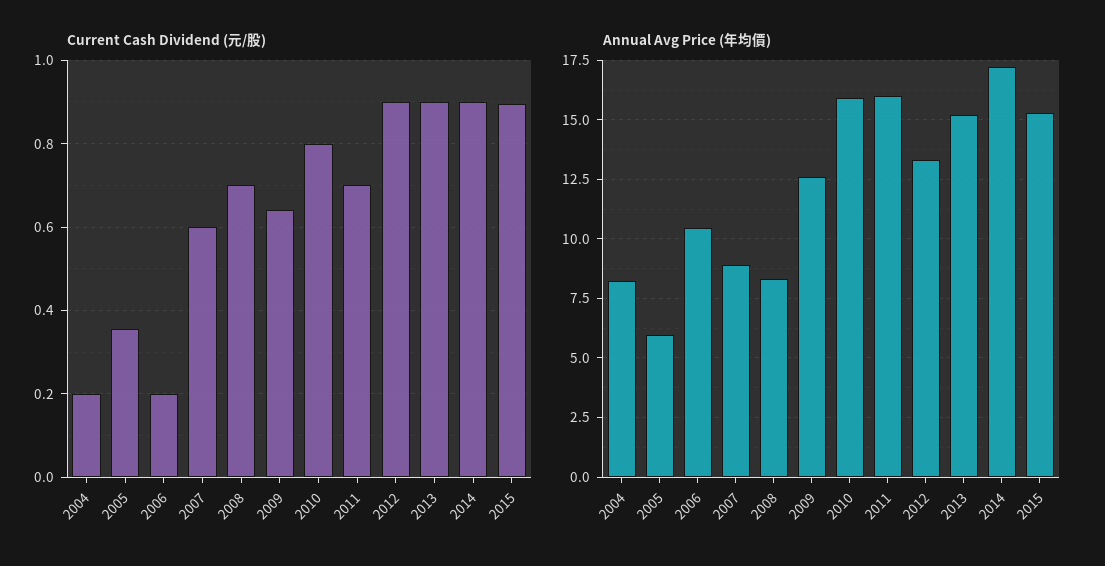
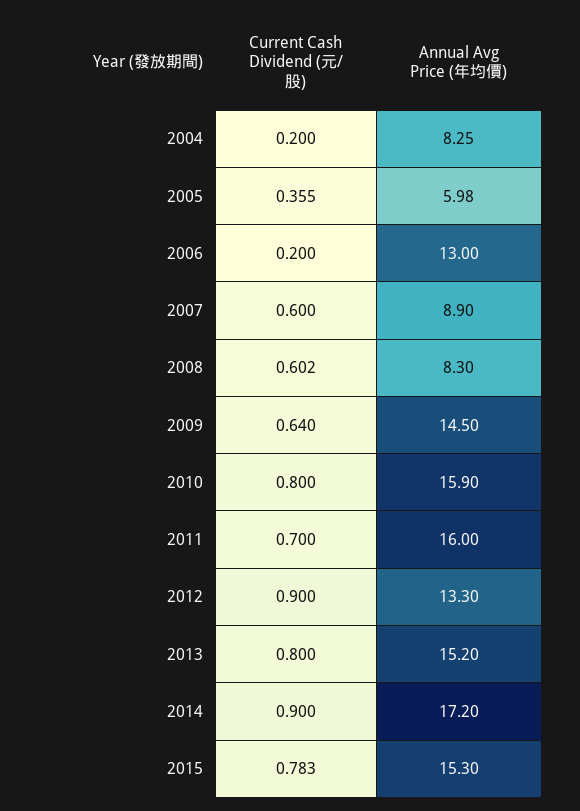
  {
    "Current Cash Dividend (元/股)": {
      "2004": 0.2,
      "2005": 0.355,
      "2006": 0.2,
      "2007": 0.6,
-     "2008": 0.7,
+     "2008": 0.602,
      "2009": 0.64,
      "2010": 0.8,
      "2011": 0.7,
      "2012": 0.9,
-     "2013": 0.9,
+     "2013": 0.8,
      "2014": 0.9,
-     "2015": 0.9
+     "2015": 0.783
    },
    "Annual Avg Price (年均價)": {
      "2004": 8.25,
      "2005": 5.98,
-     "2006": 10.5,
+     "2006": 13,
      "2007": 8.9,
      "2008": 8.3,
-     "2009": 12.5,
+     "2009": 14.5,
      "2010": 15.9,
      "2011": 16,
      "2012": 13.3,
      "2013": 15.2,
      "2014": 17.2,
      "2015": 15.3
    }
  }

